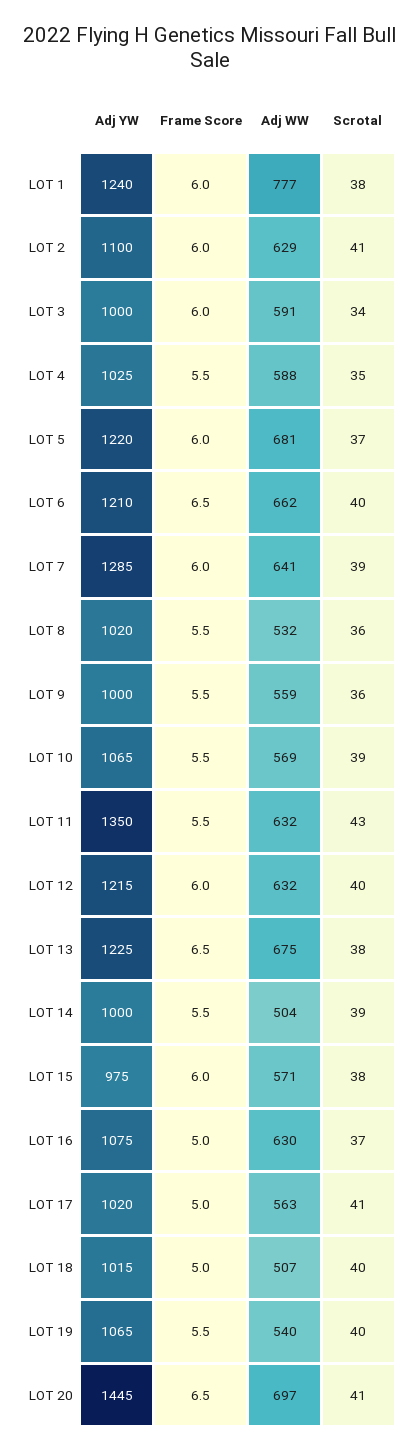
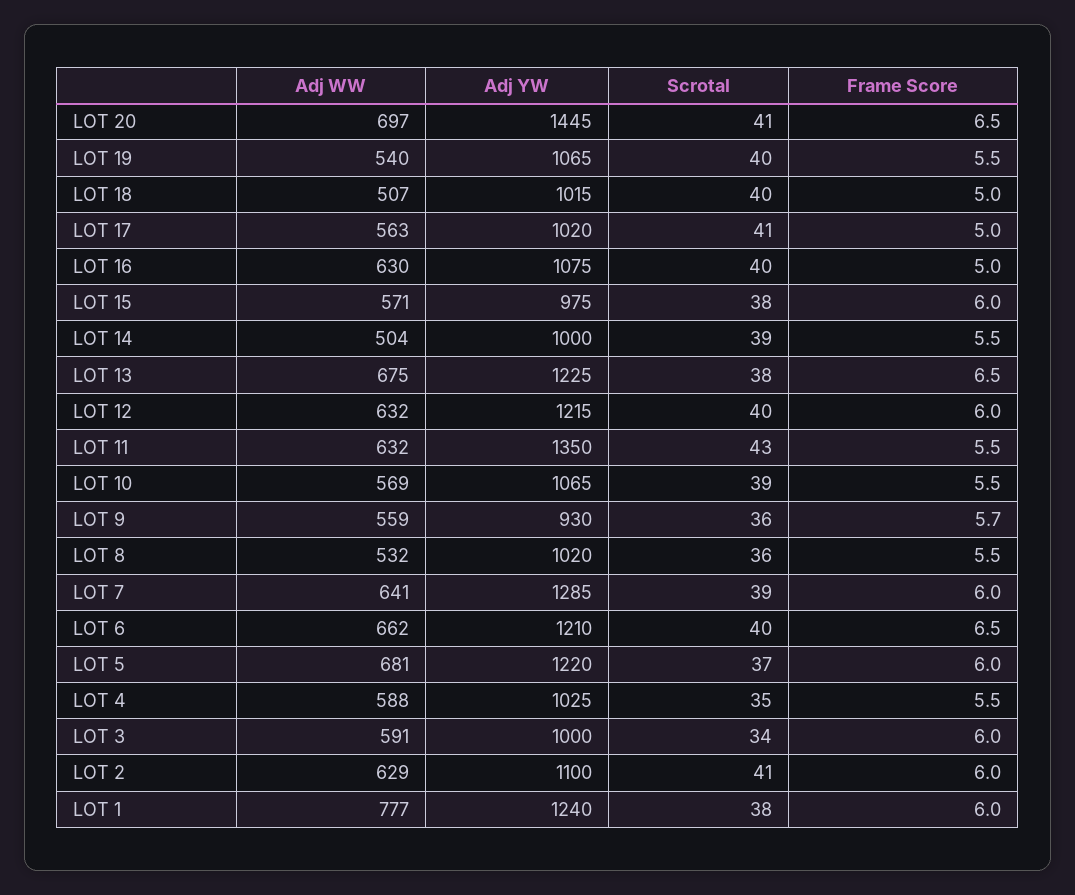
  {
    "Adj YW": {
      "LOT 1": 1240,
      "LOT 2": 1100,
      "LOT 3": 1000,
      "LOT 4": 1025,
      "LOT 5": 1220,
      "LOT 6": 1210,
      "LOT 7": 1285,
      "LOT 8": 1020,
-     "LOT 9": 1000,
+     "LOT 9": 930,
      "LOT 10": 1065,
      "LOT 11": 1350,
      "LOT 12": 1215,
      "LOT 13": 1225,
      "LOT 14": 1000,
      "LOT 15": 975,
      "LOT 16": 1075,
      "LOT 17": 1020,
      "LOT 18": 1015,
      "LOT 19": 1065,
      "LOT 20": 1445
    },
    "Frame Score": {
      "LOT 1": 6,
      "LOT 2": 6,
      "LOT 3": 6,
      "LOT 4": 5.5,
      "LOT 5": 6,
      "LOT 6": 6.5,
      "LOT 7": 6,
      "LOT 8": 5.5,
-     "LOT 9": 5.5,
+     "LOT 9": 5.7,
      "LOT 10": 5.5,
      "LOT 11": 5.5,
      "LOT 12": 6,
      "LOT 13": 6.5,
      "LOT 14": 5.5,
      "LOT 15": 6,
      "LOT 16": 5,
      "LOT 17": 5,
      "LOT 18": 5,
      "LOT 19": 5.5,
      "LOT 20": 6.5
    },
    "Adj WW": {
      "LOT 1": 777,
      "LOT 2": 629,
      "LOT 3": 591,
      "LOT 4": 588,
      "LOT 5": 681,
      "LOT 6": 662,
      "LOT 7": 641,
      "LOT 8": 532,
      "LOT 9": 559,
      "LOT 10": 569,
      "LOT 11": 632,
      "LOT 12": 632,
      "LOT 13": 675,
      "LOT 14": 504,
      "LOT 15": 571,
      "LOT 16": 630,
      "LOT 17": 563,
      "LOT 18": 507,
      "LOT 19": 540,
      "LOT 20": 697
    },
    "Scrotal": {
      "LOT 1": 38,
      "LOT 2": 41,
      "LOT 3": 34,
      "LOT 4": 35,
      "LOT 5": 37,
      "LOT 6": 40,
      "LOT 7": 39,
      "LOT 8": 36,
      "LOT 9": 36,
      "LOT 10": 39,
      "LOT 11": 43,
      "LOT 12": 40,
      "LOT 13": 38,
      "LOT 14": 39,
      "LOT 15": 38,
-     "LOT 16": 37,
+     "LOT 16": 40,
      "LOT 17": 41,
      "LOT 18": 40,
      "LOT 19": 40,
      "LOT 20": 41
    }
  }

